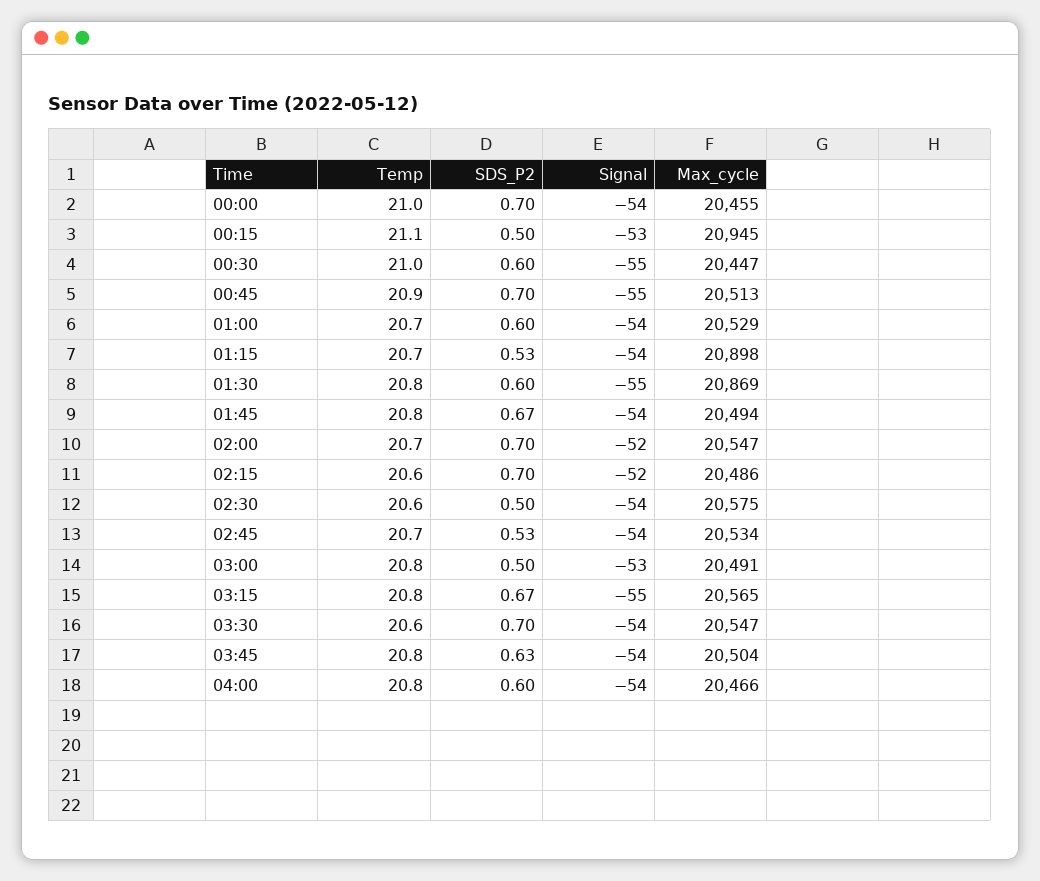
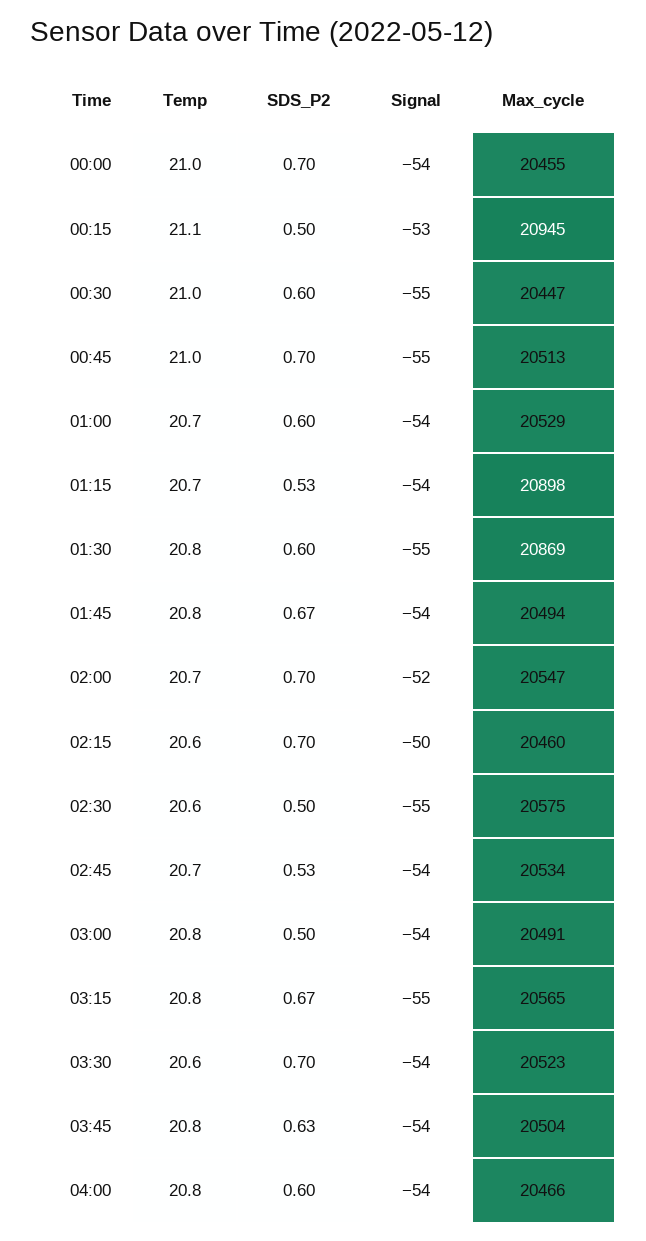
  {
    "Temp": {
      "00:00": 21,
      "00:15": 21.1,
      "00:30": 21,
-     "00:45": 20.9,
+     "00:45": 21,
      "01:00": 20.7,
      "01:15": 20.7,
      "01:30": 20.8,
      "01:45": 20.8,
      "02:00": 20.7,
      "02:15": 20.6,
      "02:30": 20.6,
      "02:45": 20.7,
      "03:00": 20.8,
      "03:15": 20.8,
      "03:30": 20.6,
      "03:45": 20.8,
      "04:00": 20.8
    },
    "SDS_P2": {
      "00:00": 0.7,
      "00:15": 0.5,
      "00:30": 0.6,
      "00:45": 0.7,
      "01:00": 0.6,
      "01:15": 0.53,
      "01:30": 0.6,
      "01:45": 0.67,
      "02:00": 0.7,
      "02:15": 0.7,
      "02:30": 0.5,
      "02:45": 0.53,
      "03:00": 0.5,
      "03:15": 0.67,
      "03:30": 0.7,
      "03:45": 0.63,
      "04:00": 0.6
    },
    "Signal": {
      "00:00": -54,
      "00:15": -53,
      "00:30": -55,
      "00:45": -55,
      "01:00": -54,
      "01:15": -54,
      "01:30": -55,
      "01:45": -54,
      "02:00": -52,
-     "02:15": -52,
+     "02:15": -50,
-     "02:30": -54,
+     "02:30": -55,
      "02:45": -54,
-     "03:00": -53,
+     "03:00": -54,
      "03:15": -55,
      "03:30": -54,
      "03:45": -54,
      "04:00": -54
    },
    "Max_cycle": {
      "00:00": 20455,
      "00:15": 20945,
      "00:30": 20447,
      "00:45": 20513,
      "01:00": 20529,
      "01:15": 20898,
      "01:30": 20869,
      "01:45": 20494,
      "02:00": 20547,
-     "02:15": 20486,
+     "02:15": 20460,
      "02:30": 20575,
      "02:45": 20534,
      "03:00": 20491,
      "03:15": 20565,
-     "03:30": 20547,
+     "03:30": 20523,
      "03:45": 20504,
      "04:00": 20466
    }
  }

